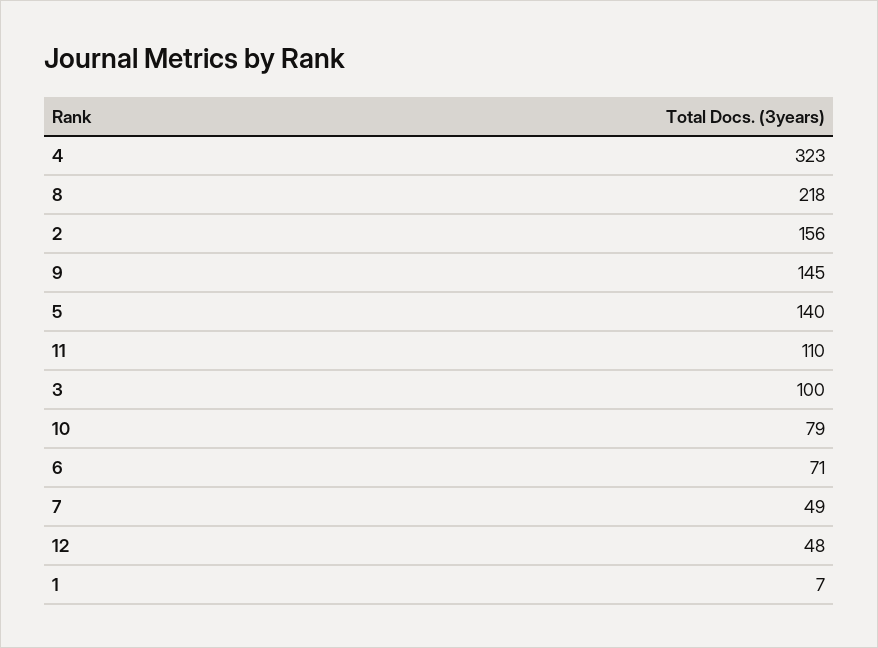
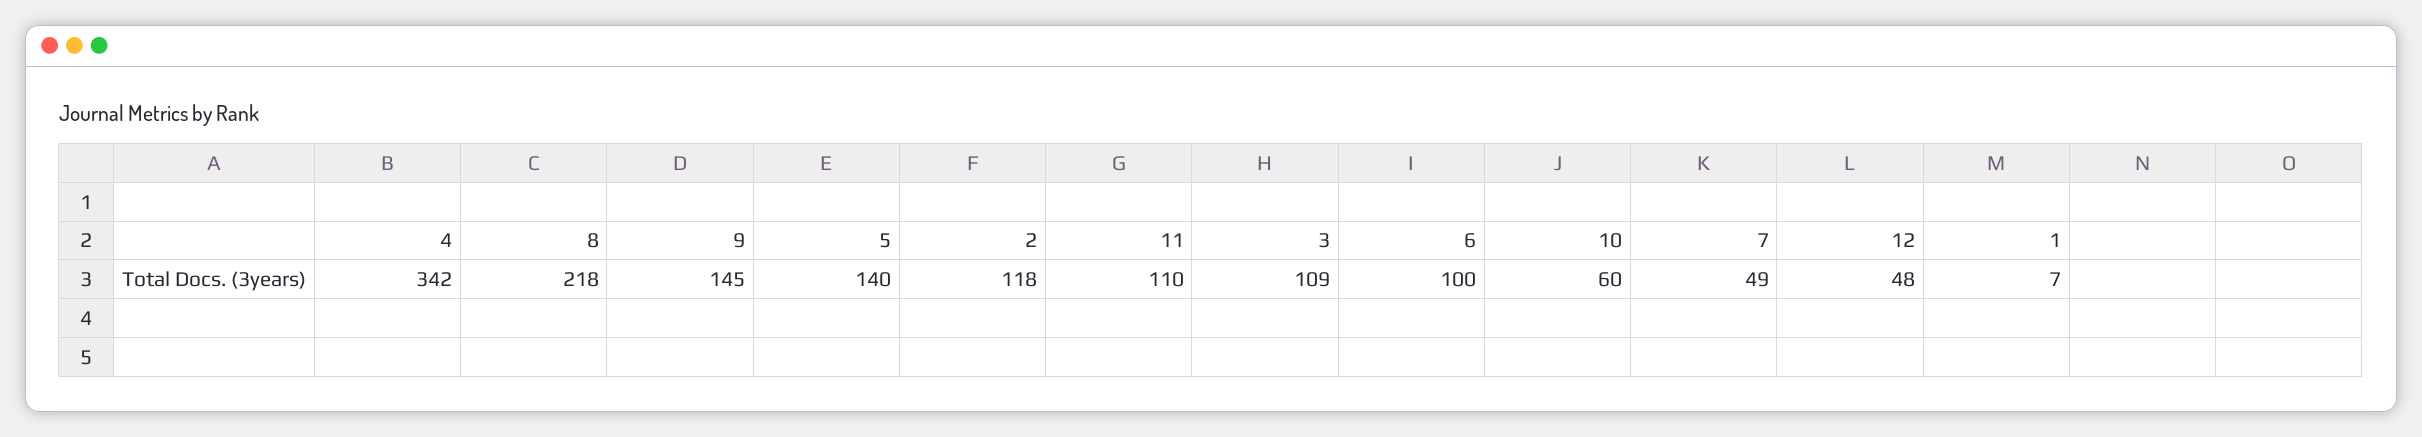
  {
-   "4": 323,
+   "4": 342,
    "8": 218,
-   "2": 156,
+   "2": 118,
    "9": 145,
    "5": 140,
    "11": 110,
-   "3": 100,
+   "3": 109,
-   "10": 79,
+   "10": 60,
-   "6": 71,
+   "6": 100,
    "7": 49,
    "12": 48,
    "1": 7
  }

